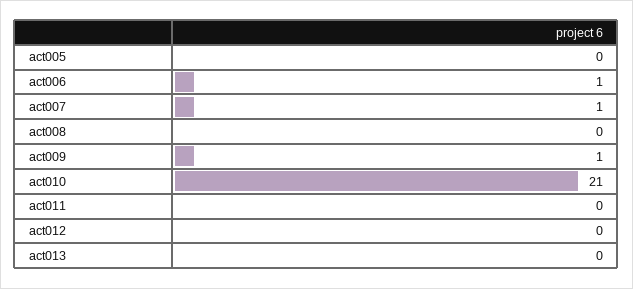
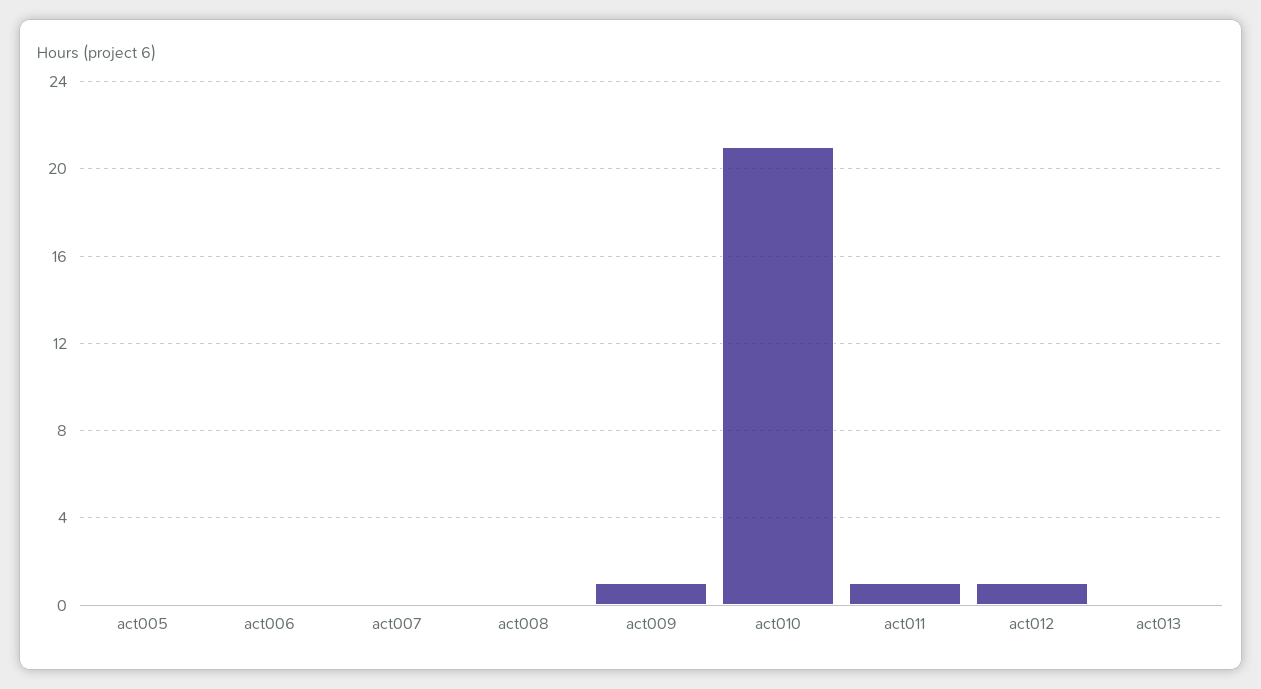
  {
    "act005": 0,
-   "act006": 1,
+   "act006": 0,
-   "act007": 1,
+   "act007": 0,
    "act008": 0,
    "act009": 1,
    "act010": 21,
-   "act011": 0,
+   "act011": 1,
-   "act012": 0,
+   "act012": 1,
    "act013": 0
  }

